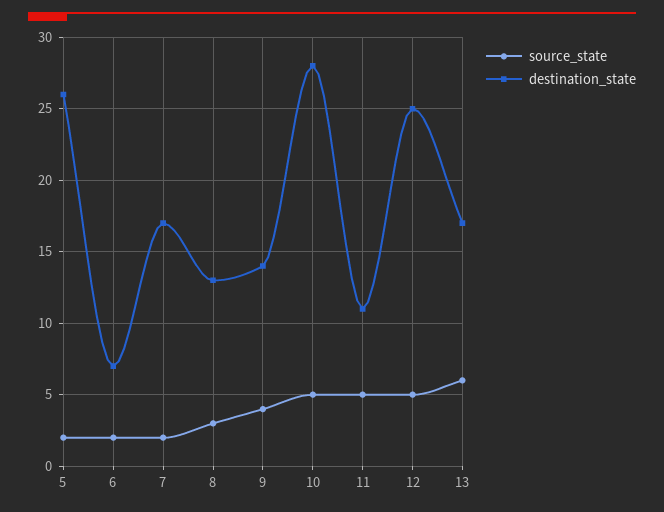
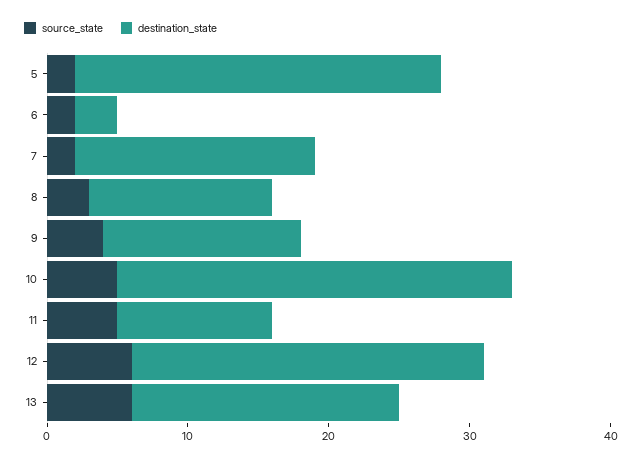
  {
    "source_state": {
      "5": 2,
      "6": 2,
      "7": 2,
      "8": 3,
      "9": 4,
      "10": 5,
      "11": 5,
-     "12": 5,
+     "12": 6,
      "13": 6
    },
    "destination_state": {
      "5": 26,
-     "6": 7,
+     "6": 3,
      "7": 17,
      "8": 13,
      "9": 14,
      "10": 28,
      "11": 11,
      "12": 25,
-     "13": 17
+     "13": 19
    }
  }

